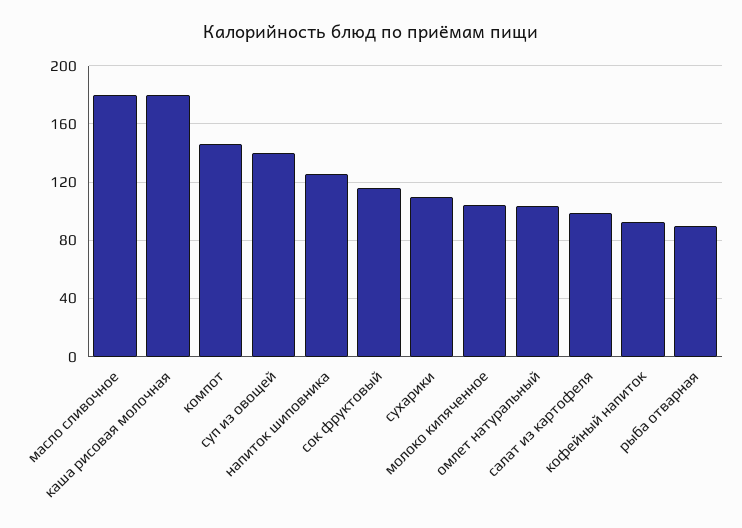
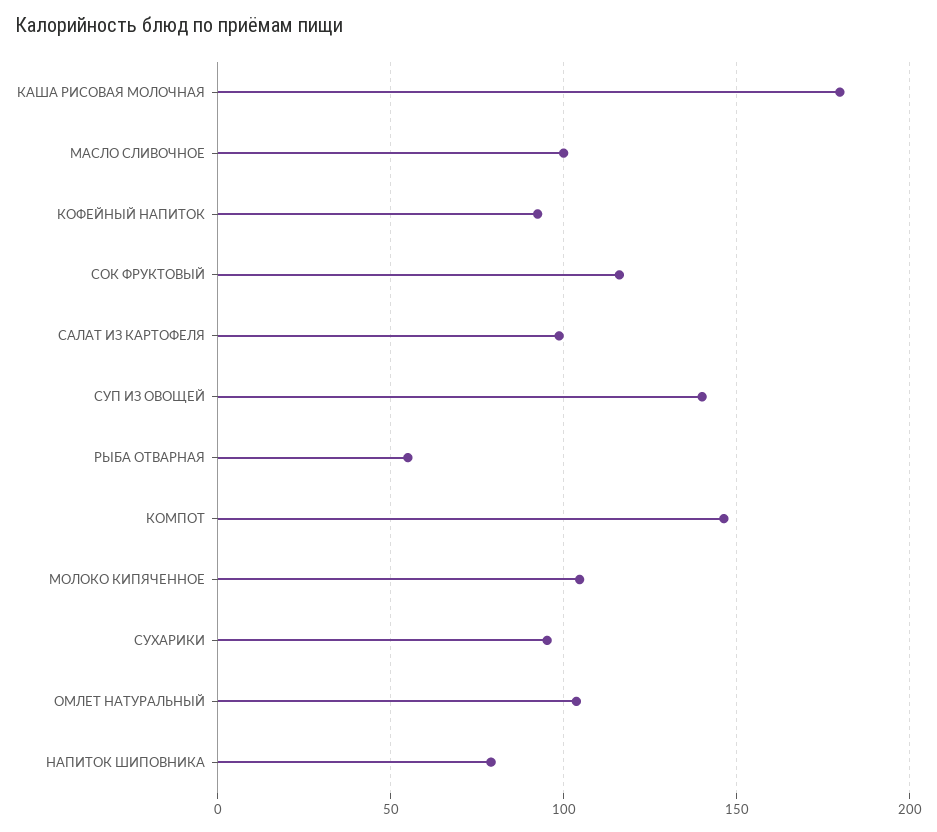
  {
-   "масло сливочное": 180,
+   "масло сливочное": 100,
    "каша рисовая молочная": 180,
    "компот": 145,
    "суп из овощей": 140,
-   "напиток шиповника": 125,
+   "напиток шиповника": 80,
    "сок фруктовый": 115,
-   "сухарики": 110,
+   "сухарики": 95,
    "молоко кипяченное": 105,
    "омлет натуральный": 105,
    "салат из картофеля": 100,
    "кофейный напиток": 95,
-   "рыба отварная": 90
+   "рыба отварная": 55
  }

